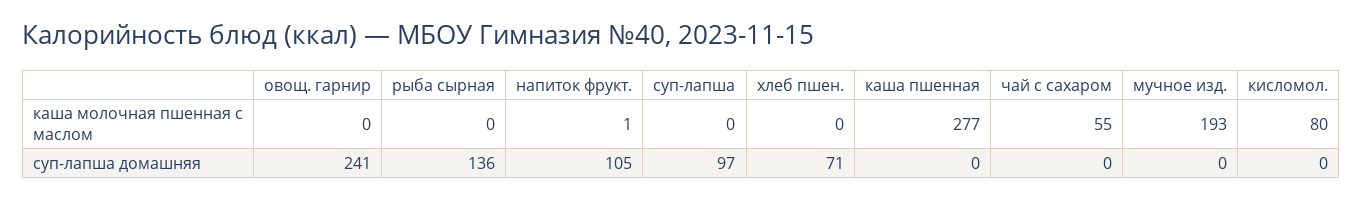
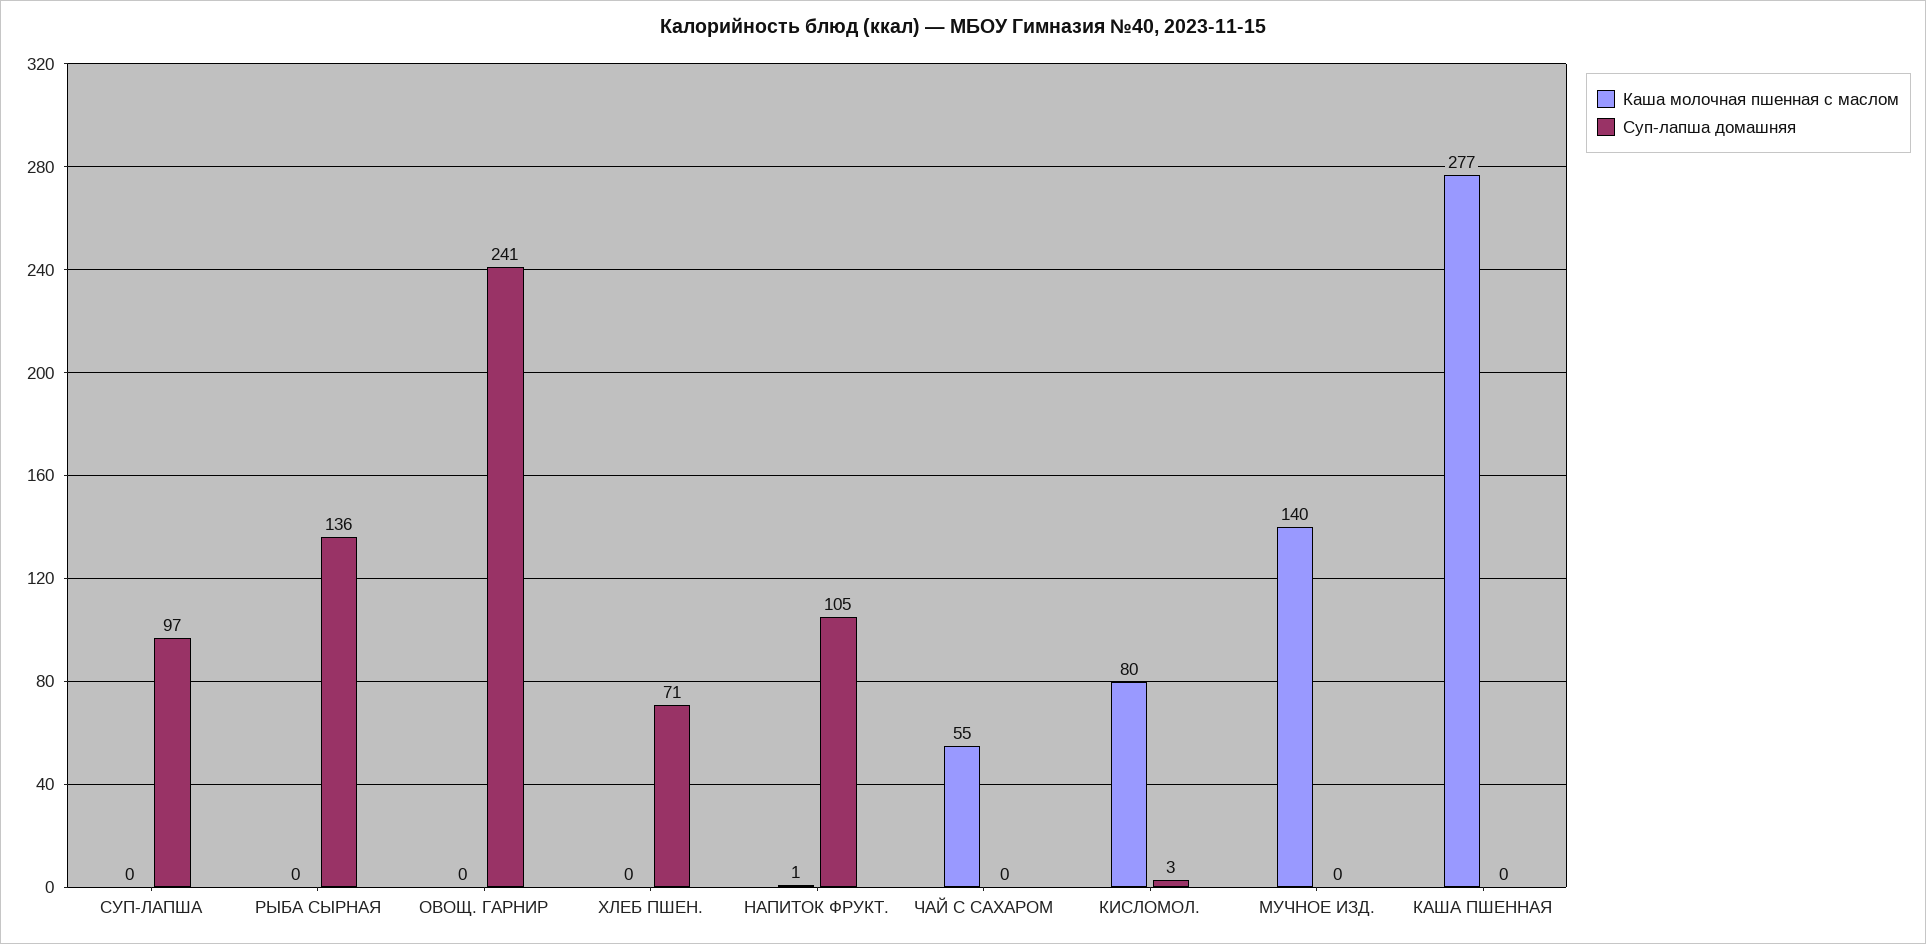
  {
    "каша молочная пшенная с маслом": {
      "овощ. гарнир": 0,
      "рыба сырная": 0,
      "напиток фрукт.": 1,
      "суп-лапша": 0,
      "хлеб пшен.": 0,
      "каша пшенная": 277,
      "чай с сахаром": 55,
-     "мучное изд.": 193,
+     "мучное изд.": 140,
      "кисломол.": 80
    },
    "суп-лапша домашняя": {
      "овощ. гарнир": 241,
      "рыба сырная": 136,
      "напиток фрукт.": 105,
      "суп-лапша": 97,
      "хлеб пшен.": 71,
      "каша пшенная": 0,
      "чай с сахаром": 0,
      "мучное изд.": 0,
-     "кисломол.": 0
+     "кисломол.": 3
    }
  }

